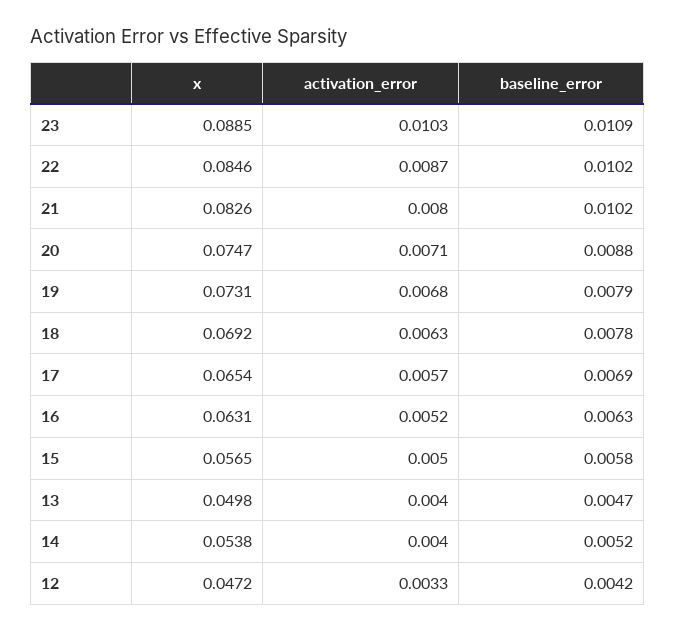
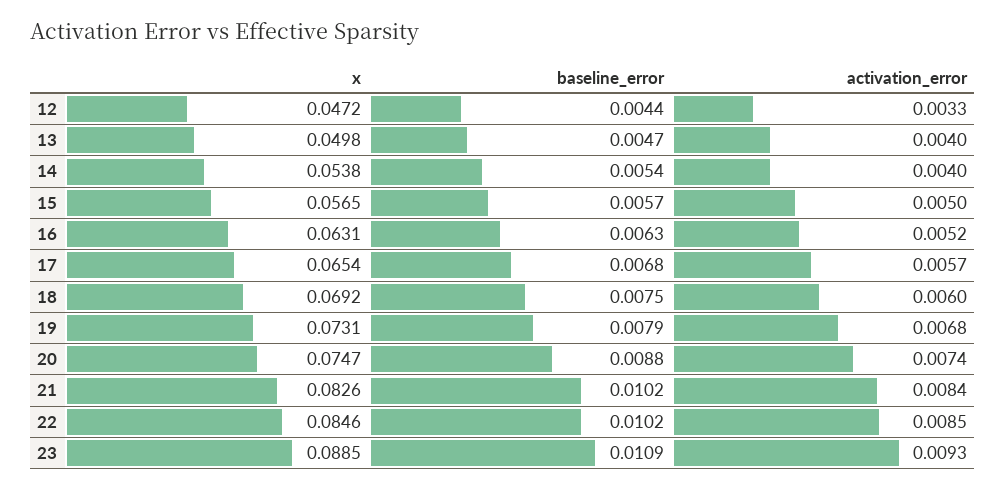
  {
    "x": {
      "23": 0.0885,
      "22": 0.0846,
      "21": 0.0826,
      "20": 0.0747,
      "19": 0.0731,
      "18": 0.0692,
      "17": 0.0654,
      "16": 0.0631,
      "15": 0.0565,
      "13": 0.0498,
      "14": 0.0538,
      "12": 0.0472
    },
    "activation_error": {
-     "23": 0.0103,
+     "23": 0.0093,
-     "22": 0.0087,
+     "22": 0.0085,
-     "21": 0.008,
+     "21": 0.0084,
-     "20": 0.0071,
+     "20": 0.0074,
      "19": 0.0068,
-     "18": 0.0063,
+     "18": 0.006,
      "17": 0.0057,
      "16": 0.0052,
      "15": 0.005,
      "13": 0.004,
      "14": 0.004,
      "12": 0.0033
    },
    "baseline_error": {
      "23": 0.0109,
      "22": 0.0102,
      "21": 0.0102,
      "20": 0.0088,
      "19": 0.0079,
-     "18": 0.0078,
+     "18": 0.0075,
-     "17": 0.0069,
+     "17": 0.0068,
      "16": 0.0063,
-     "15": 0.0058,
+     "15": 0.0057,
      "13": 0.0047,
-     "14": 0.0052,
+     "14": 0.0054,
-     "12": 0.0042
+     "12": 0.0044
    }
  }

